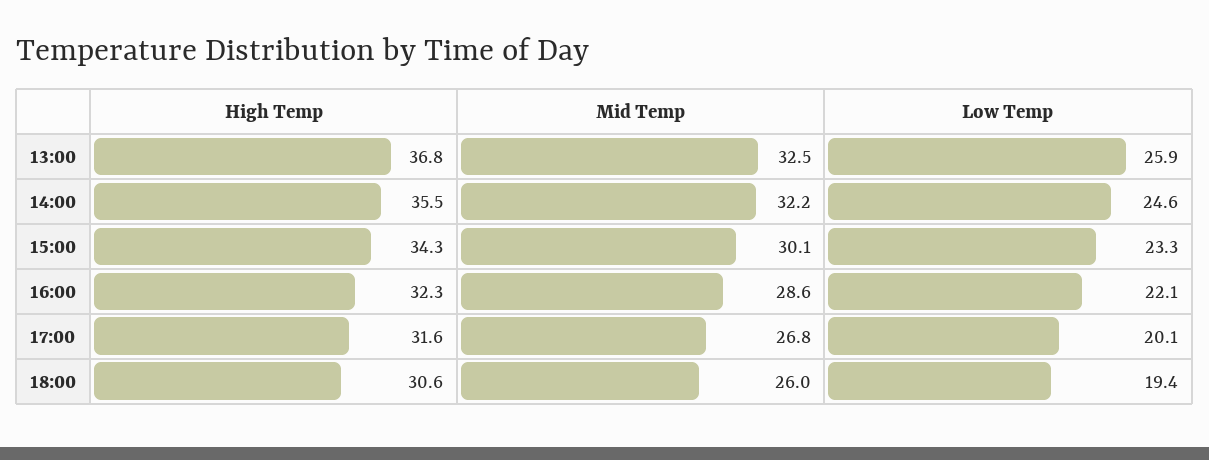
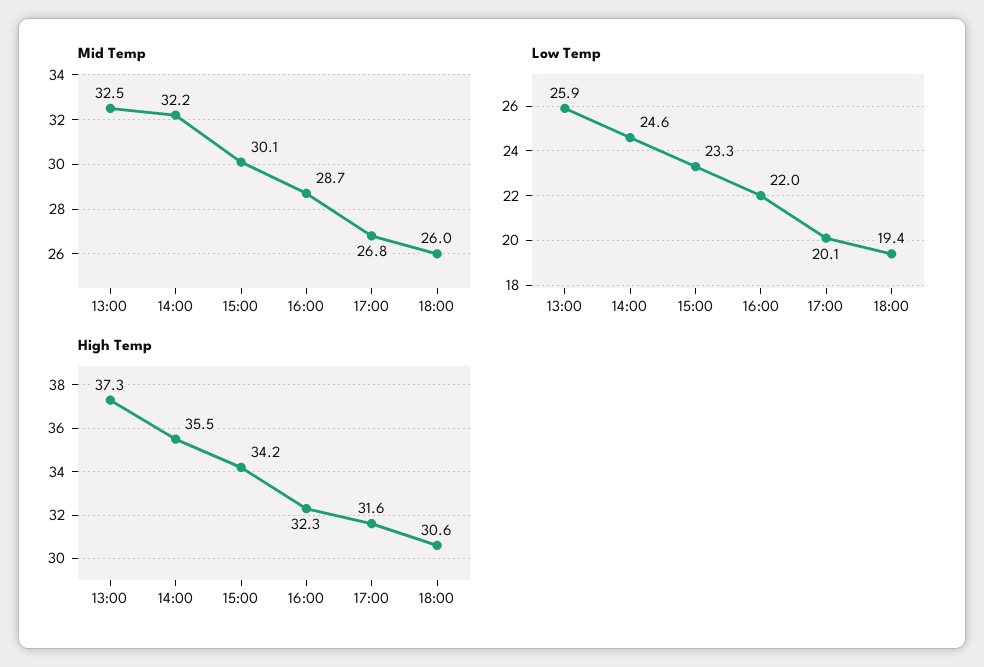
  {
    "High Temp": {
-     "13:00": 36.8,
+     "13:00": 37.3,
      "14:00": 35.5,
-     "15:00": 34.3,
+     "15:00": 34.2,
      "16:00": 32.3,
      "17:00": 31.6,
      "18:00": 30.6
    },
    "Mid Temp": {
      "13:00": 32.5,
      "14:00": 32.2,
      "15:00": 30.1,
-     "16:00": 28.6,
+     "16:00": 28.7,
      "17:00": 26.8,
      "18:00": 26
    },
    "Low Temp": {
      "13:00": 25.9,
      "14:00": 24.6,
      "15:00": 23.3,
-     "16:00": 22.1,
+     "16:00": 22,
      "17:00": 20.1,
      "18:00": 19.4
    }
  }

